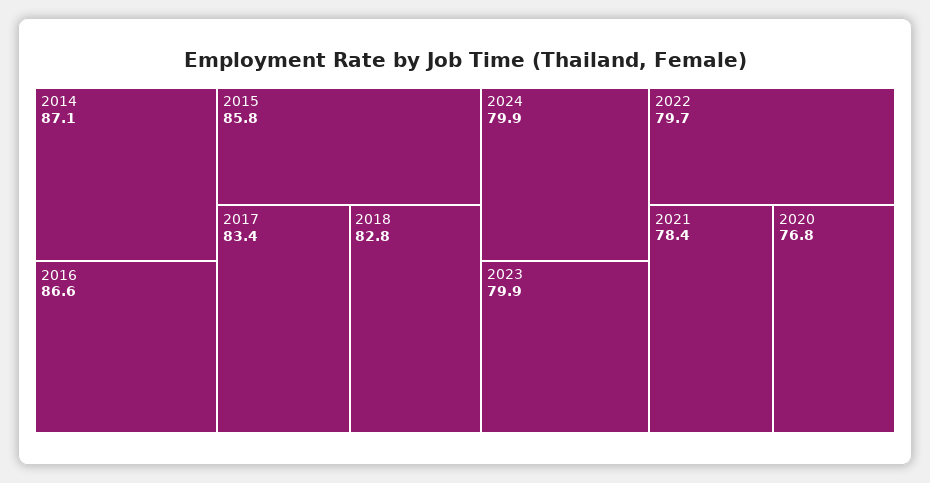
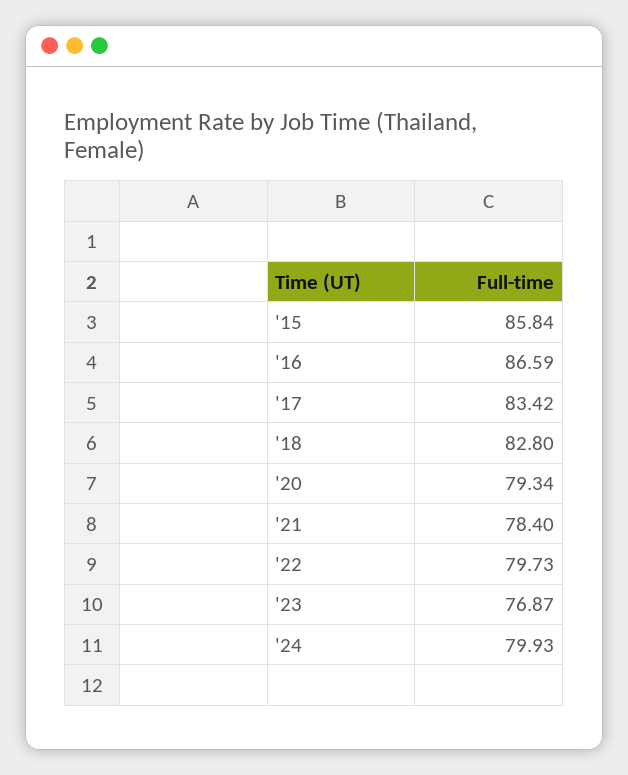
  {
-   "2014": 87.1,
    "2016": 86.59,
    "2015": 85.84,
    "2017": 83.42,
    "2018": 82.8,
    "2024": 79.93,
-   "2023": 79.9,
+   "2023": 76.87,
    "2022": 79.73,
    "2021": 78.4,
-   "2020": 76.8
+   "2020": 79.34
  }

